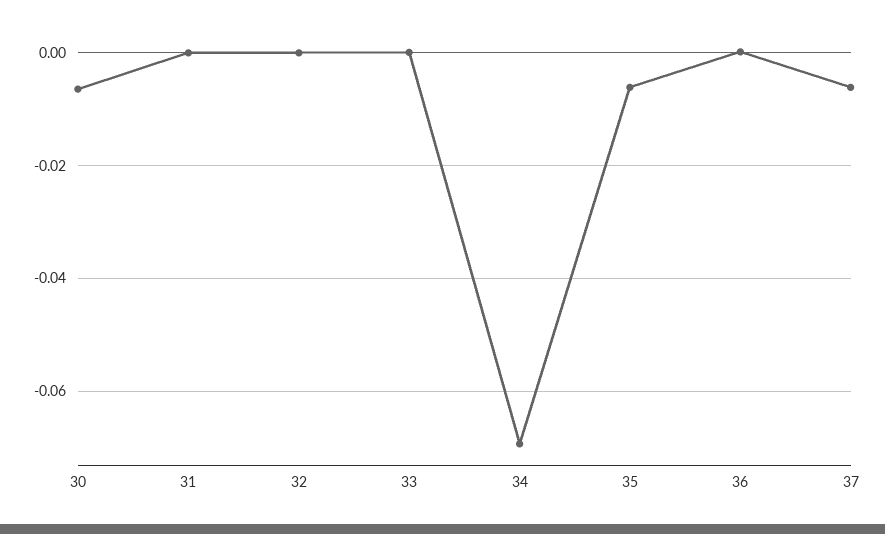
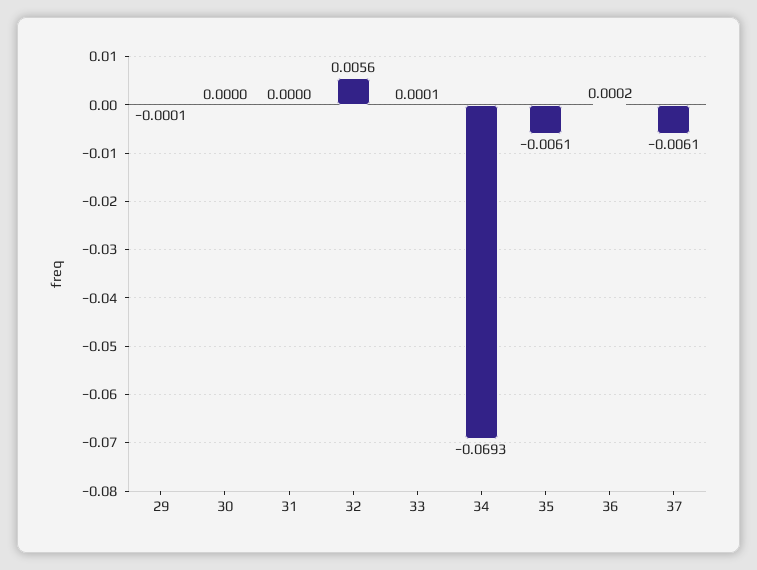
  {
-   "30": -0.006,
+   "30": 0,
    "31": 0,
-   "32": 0,
+   "32": 0.0056,
    "33": 0.0001,
    "34": -0.0693,
    "35": -0.0061,
    "36": 0.0002,
-   "37": -0.0061
+   "37": -0.0061,
+   "29": -0.0001
  }

